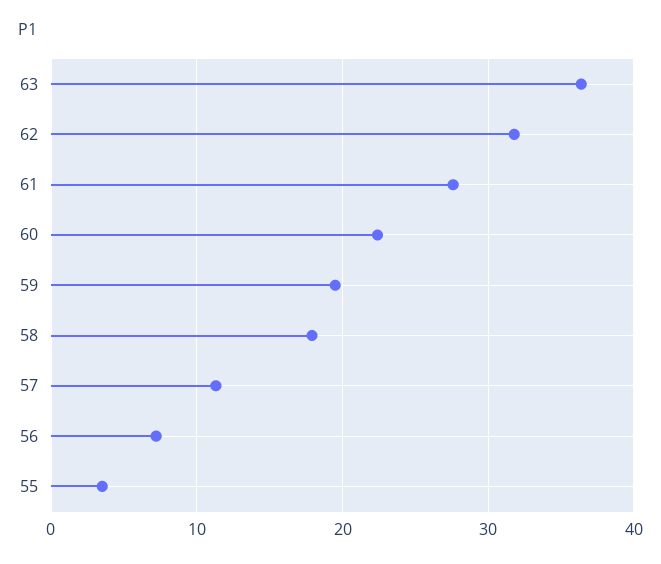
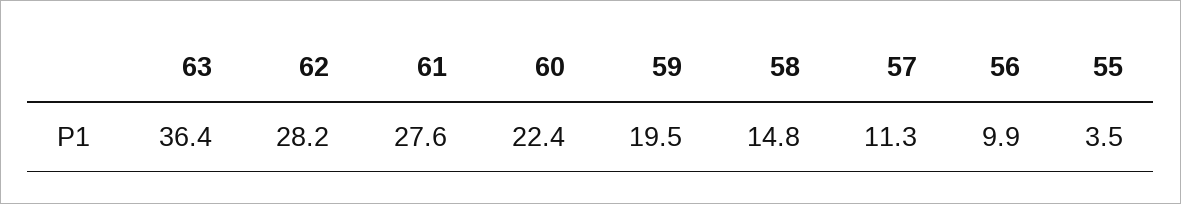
  {
    "63": 36.4,
-   "62": 32,
+   "62": 28.2,
    "61": 27.6,
    "60": 22.4,
    "59": 19.5,
-   "58": 18,
+   "58": 14.8,
    "57": 11.3,
-   "56": 7,
+   "56": 9.9,
    "55": 3.5
  }

